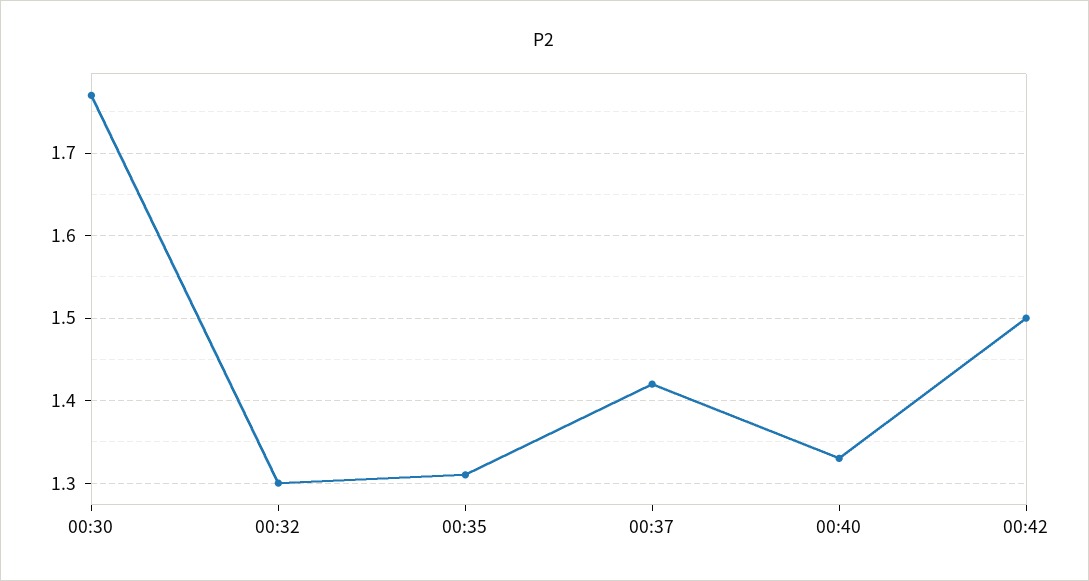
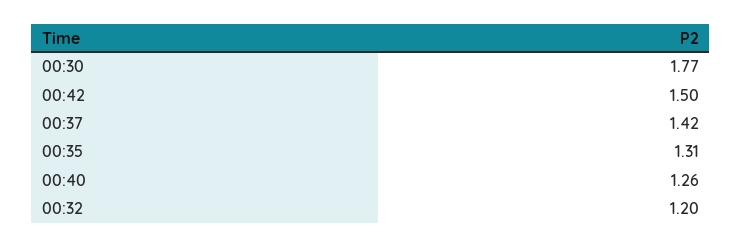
  {
    "00:30": 1.77,
-   "00:32": 1.3,
+   "00:32": 1.2,
    "00:35": 1.31,
    "00:37": 1.42,
-   "00:40": 1.33,
+   "00:40": 1.26,
    "00:42": 1.5
  }

